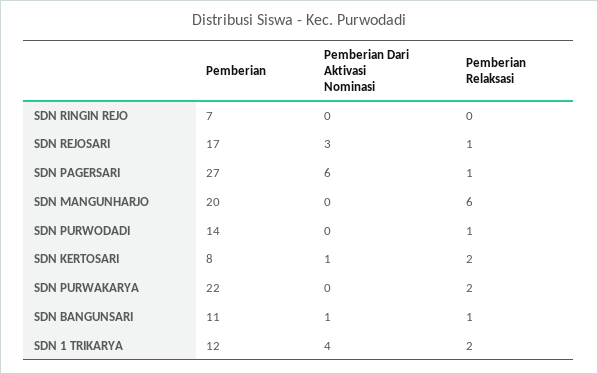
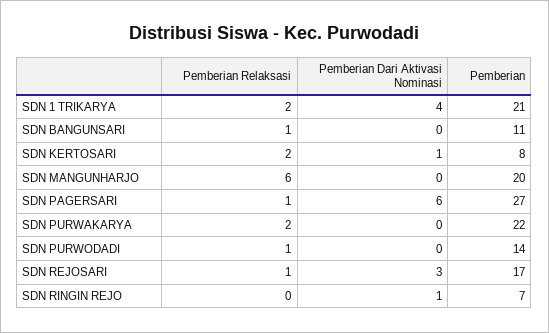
  {
    "Pemberian": {
      "SDN RINGIN REJO": 7,
      "SDN REJOSARI": 17,
      "SDN PAGERSARI": 27,
      "SDN MANGUNHARJO": 20,
      "SDN PURWODADI": 14,
      "SDN KERTOSARI": 8,
      "SDN PURWAKARYA": 22,
      "SDN BANGUNSARI": 11,
-     "SDN 1 TRIKARYA": 12
+     "SDN 1 TRIKARYA": 21
    },
    "Pemberian Dari Aktivasi Nominasi": {
-     "SDN RINGIN REJO": 0,
+     "SDN RINGIN REJO": 1,
      "SDN REJOSARI": 3,
      "SDN PAGERSARI": 6,
      "SDN MANGUNHARJO": 0,
      "SDN PURWODADI": 0,
      "SDN KERTOSARI": 1,
      "SDN PURWAKARYA": 0,
-     "SDN BANGUNSARI": 1,
+     "SDN BANGUNSARI": 0,
      "SDN 1 TRIKARYA": 4
    },
    "Pemberian Relaksasi": {
      "SDN RINGIN REJO": 0,
      "SDN REJOSARI": 1,
      "SDN PAGERSARI": 1,
      "SDN MANGUNHARJO": 6,
      "SDN PURWODADI": 1,
      "SDN KERTOSARI": 2,
      "SDN PURWAKARYA": 2,
      "SDN BANGUNSARI": 1,
      "SDN 1 TRIKARYA": 2
    }
  }

